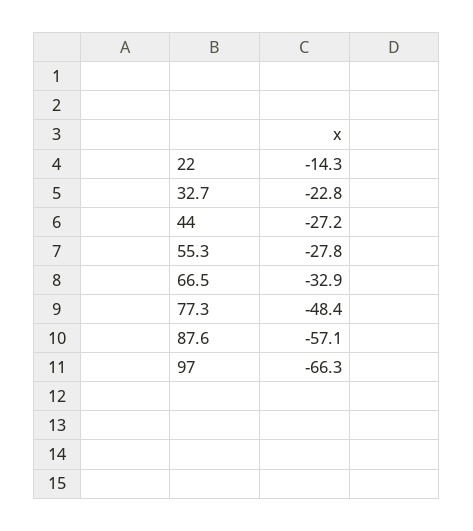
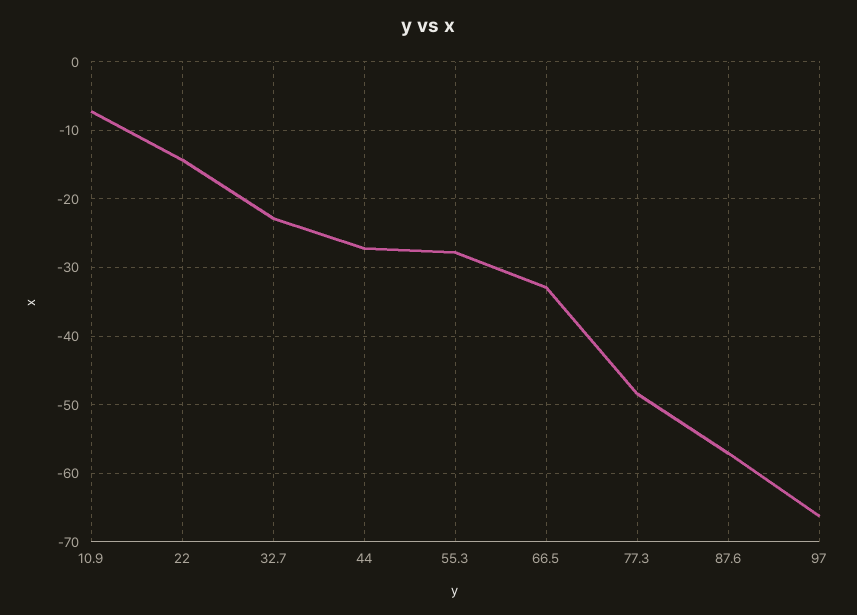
  {
    "22": -14.3,
    "32.7": -22.8,
    "44": -27.2,
    "55.3": -27.8,
    "66.5": -32.9,
    "77.3": -48.4,
    "87.6": -57.1,
-   "97": -66.3
+   "97": -66.3,
+   "10.9": -7
  }

